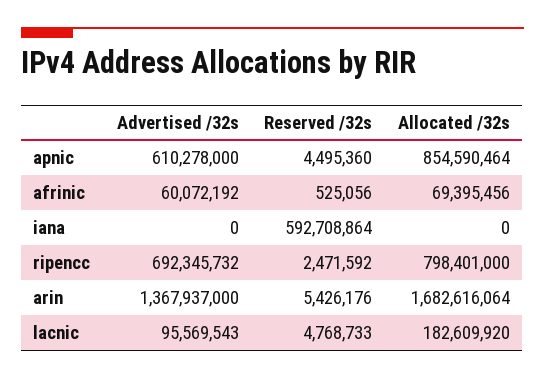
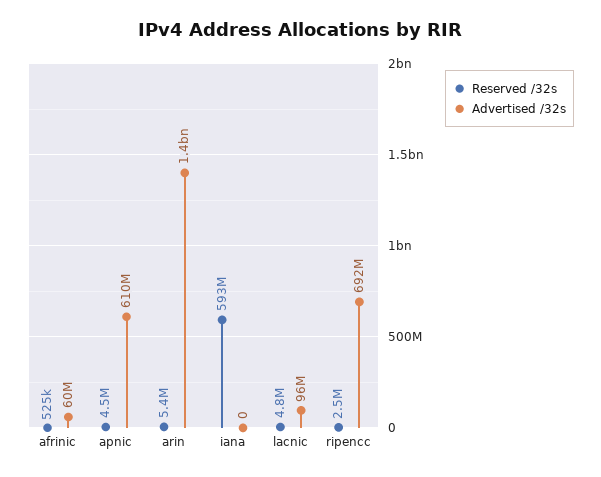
  {
    "Advertised /32s": {
      "apnic": 610278000,
      "afrinic": 60072192,
      "iana": 0,
      "ripencc": 692345732,
      "arin": 1367937000,
      "lacnic": 95569543
    },
    "Reserved /32s": {
      "apnic": 4495360,
      "afrinic": 525056,
      "iana": 592708864,
      "ripencc": 2471592,
      "arin": 5426176,
      "lacnic": 4768733
-   },
+   }
-   "Allocated /32s": {
-     "apnic": 854590464,
-     "afrinic": 69395456,
-     "iana": 0,
-     "ripencc": 798401000,
-     "arin": 1682616064,
-     "lacnic": 182609920
-   }
  }

